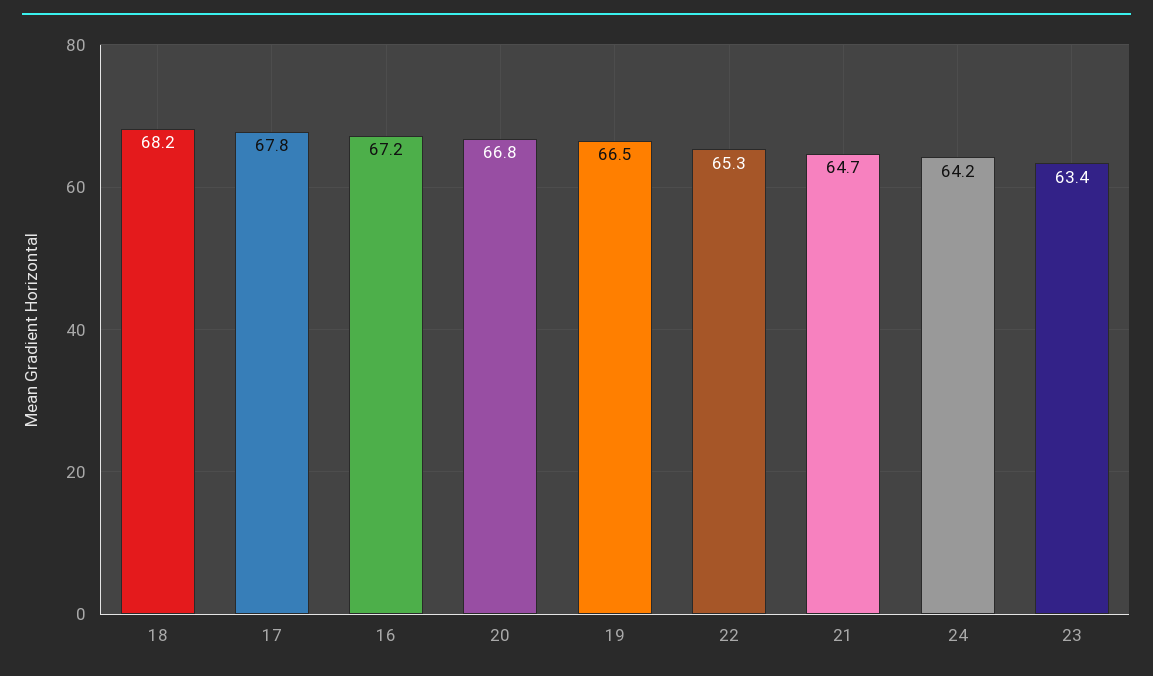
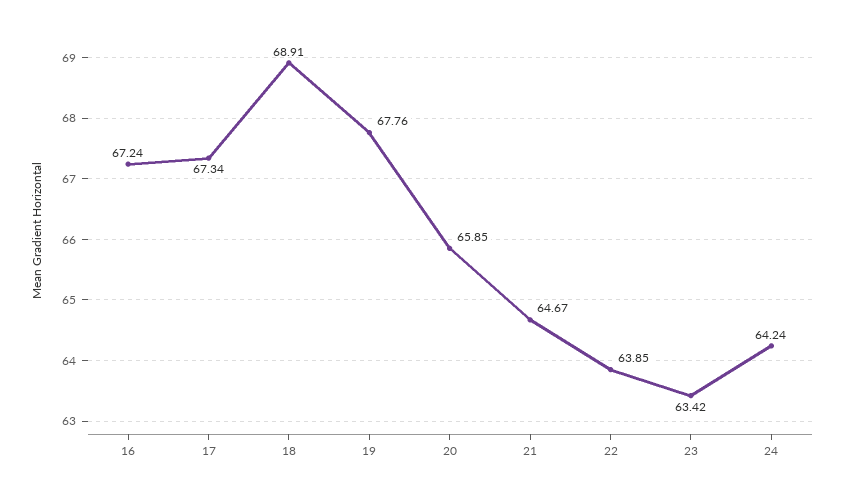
  {
-   "18": 68.2,
+   "18": 68.91,
-   "17": 67.8,
+   "17": 67.34,
    "16": 67.24,
-   "20": 66.8,
+   "20": 65.85,
-   "19": 66.5,
+   "19": 67.76,
-   "22": 65.3,
+   "22": 63.85,
    "21": 64.67,
    "24": 64.24,
    "23": 63.42
  }

